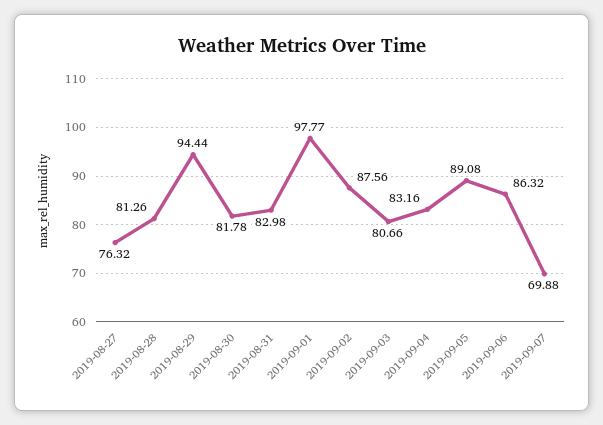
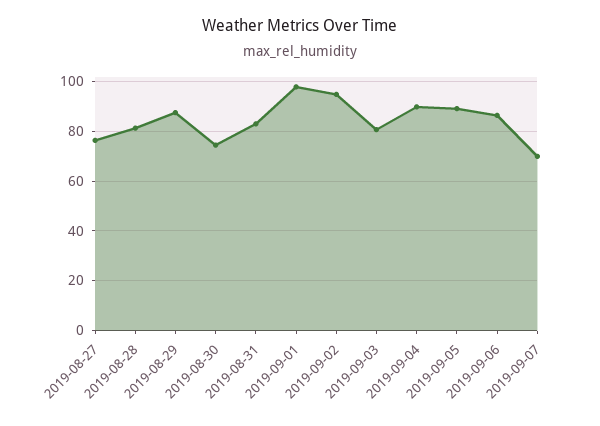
  {
    "2019-08-27": 76.32,
    "2019-08-28": 81.26,
-   "2019-08-29": 94.44,
+   "2019-08-29": 87.5,
-   "2019-08-30": 81.78,
+   "2019-08-30": 75,
    "2019-08-31": 82.98,
    "2019-09-01": 97.77,
-   "2019-09-02": 87.56,
+   "2019-09-02": 95,
    "2019-09-03": 80.66,
-   "2019-09-04": 83.16,
+   "2019-09-04": 90,
    "2019-09-05": 89.08,
    "2019-09-06": 86.32,
    "2019-09-07": 69.88
  }

